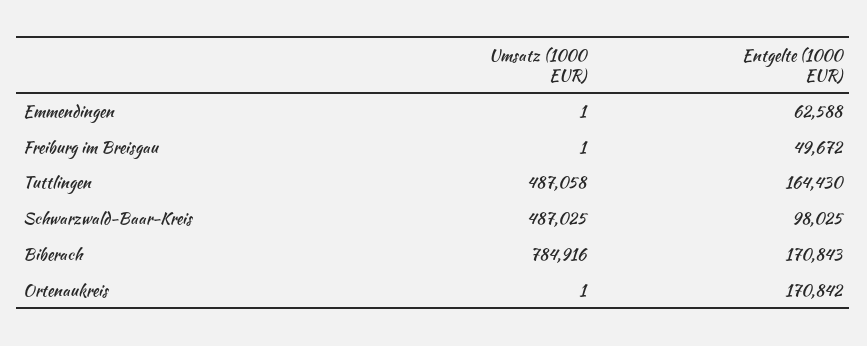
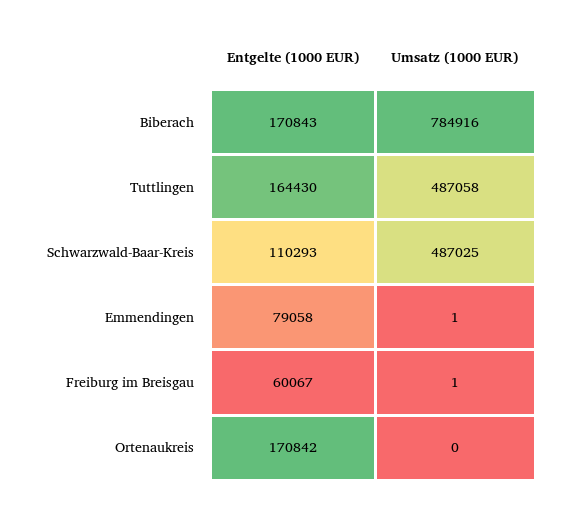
  {
    "Umsatz (1000 EUR)": {
      "Emmendingen": 1,
      "Freiburg im Breisgau": 1,
      "Tuttlingen": 487058,
      "Schwarzwald-Baar-Kreis": 487025,
      "Biberach": 784916,
-     "Ortenaukreis": 1
+     "Ortenaukreis": 0
    },
    "Entgelte (1000 EUR)": {
-     "Emmendingen": 62588,
+     "Emmendingen": 79058,
-     "Freiburg im Breisgau": 49672,
+     "Freiburg im Breisgau": 60067,
      "Tuttlingen": 164430,
-     "Schwarzwald-Baar-Kreis": 98025,
+     "Schwarzwald-Baar-Kreis": 110293,
      "Biberach": 170843,
      "Ortenaukreis": 170842
    }
  }

